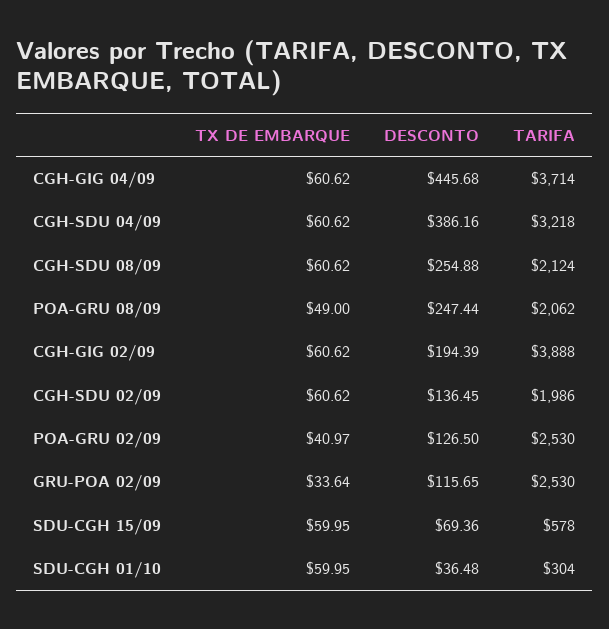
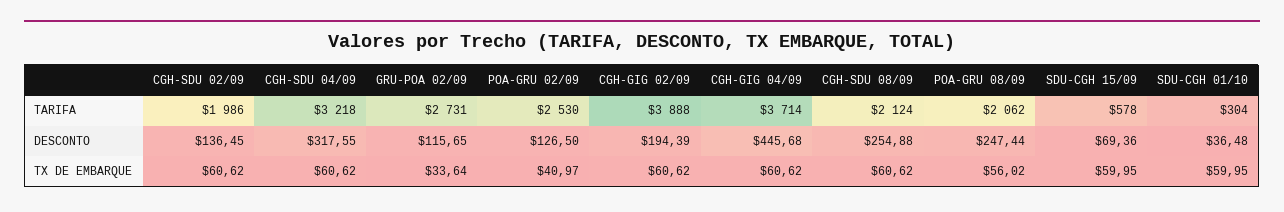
  {
    "TX DE EMBARQUE": {
      "CGH-GIG 04/09": 60.62,
      "CGH-SDU 04/09": 60.62,
      "CGH-SDU 08/09": 60.62,
-     "POA-GRU 08/09": 49,
+     "POA-GRU 08/09": 56.02,
      "CGH-GIG 02/09": 60.62,
      "CGH-SDU 02/09": 60.62,
      "POA-GRU 02/09": 40.97,
      "GRU-POA 02/09": 33.64,
      "SDU-CGH 15/09": 59.95,
      "SDU-CGH 01/10": 59.95
    },
    "DESCONTO": {
      "CGH-GIG 04/09": 445.68,
-     "CGH-SDU 04/09": 386.16,
+     "CGH-SDU 04/09": 317.55,
      "CGH-SDU 08/09": 254.88,
      "POA-GRU 08/09": 247.44,
      "CGH-GIG 02/09": 194.39,
      "CGH-SDU 02/09": 136.45,
      "POA-GRU 02/09": 126.5,
      "GRU-POA 02/09": 115.65,
      "SDU-CGH 15/09": 69.36,
      "SDU-CGH 01/10": 36.48
    },
    "TARIFA": {
      "CGH-GIG 04/09": 3714,
      "CGH-SDU 04/09": 3218,
      "CGH-SDU 08/09": 2124,
      "POA-GRU 08/09": 2062,
      "CGH-GIG 02/09": 3888,
      "CGH-SDU 02/09": 1986,
      "POA-GRU 02/09": 2530,
-     "GRU-POA 02/09": 2530,
+     "GRU-POA 02/09": 2731,
      "SDU-CGH 15/09": 578,
      "SDU-CGH 01/10": 304
    }
  }

